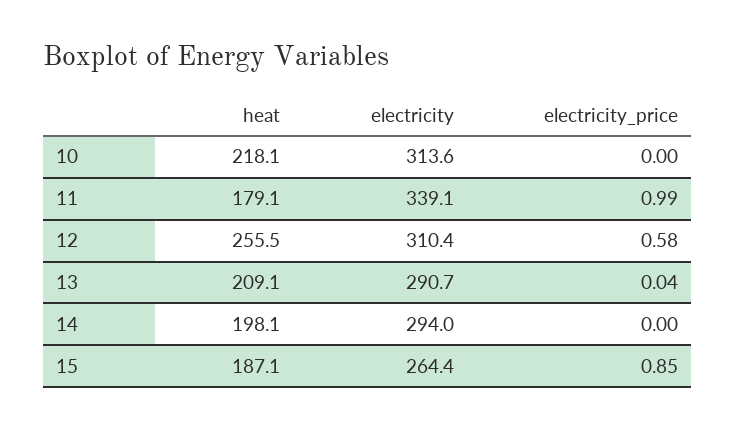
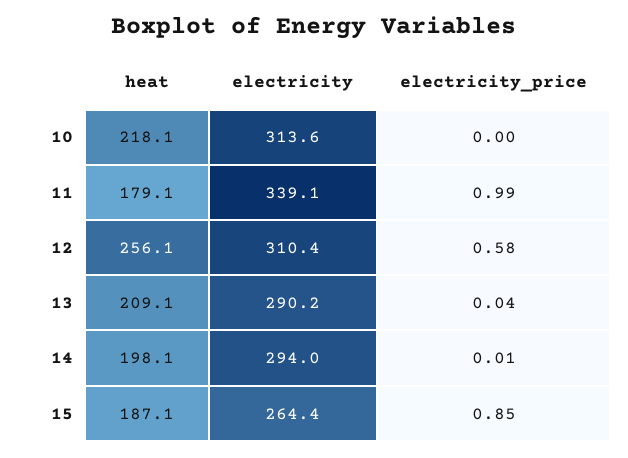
  {
    "heat": {
      "10": 218.1,
      "11": 179.1,
-     "12": 255.5,
+     "12": 256.1,
      "13": 209.1,
      "14": 198.1,
      "15": 187.1
    },
    "electricity": {
      "10": 313.6,
      "11": 339.1,
      "12": 310.4,
-     "13": 290.7,
+     "13": 290.2,
      "14": 294,
      "15": 264.4
    },
    "electricity_price": {
      "10": 0,
      "11": 0.99,
      "12": 0.58,
      "13": 0.04,
-     "14": 0,
+     "14": 0.01,
      "15": 0.85
    }
  }

